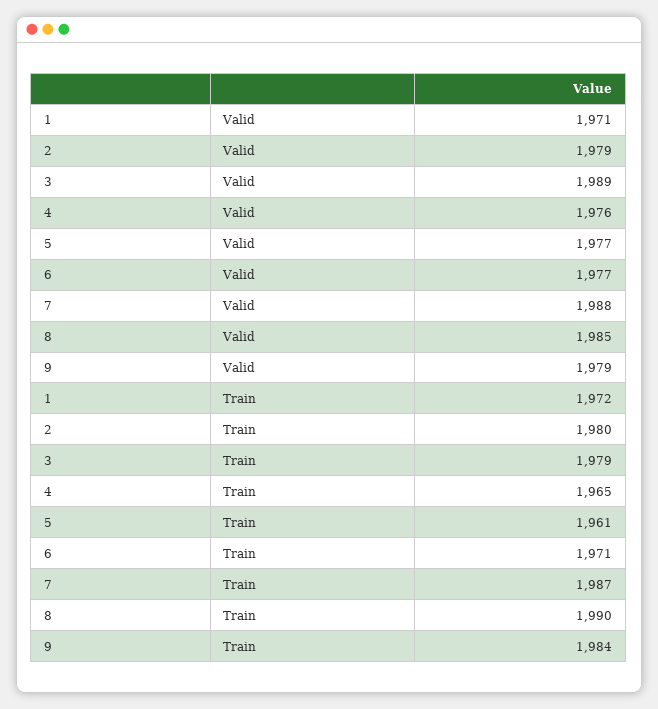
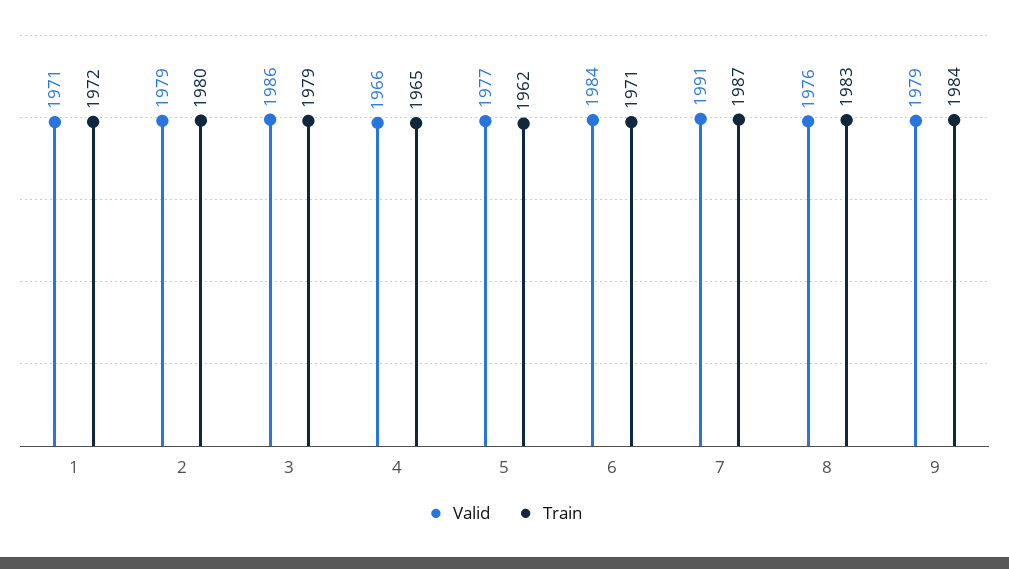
  {
    "Valid": {
      "1": 1971,
      "2": 1979,
-     "3": 1989,
+     "3": 1986,
-     "4": 1976,
+     "4": 1966,
      "5": 1977,
-     "6": 1977,
+     "6": 1984,
-     "7": 1988,
+     "7": 1991,
-     "8": 1985,
+     "8": 1976,
      "9": 1979
    },
    "Train": {
      "1": 1972,
      "2": 1980,
      "3": 1979,
      "4": 1965,
-     "5": 1961,
+     "5": 1962,
      "6": 1971,
      "7": 1987,
-     "8": 1990,
+     "8": 1983,
      "9": 1984
    }
  }

